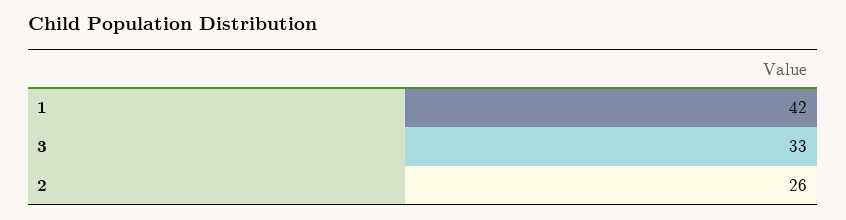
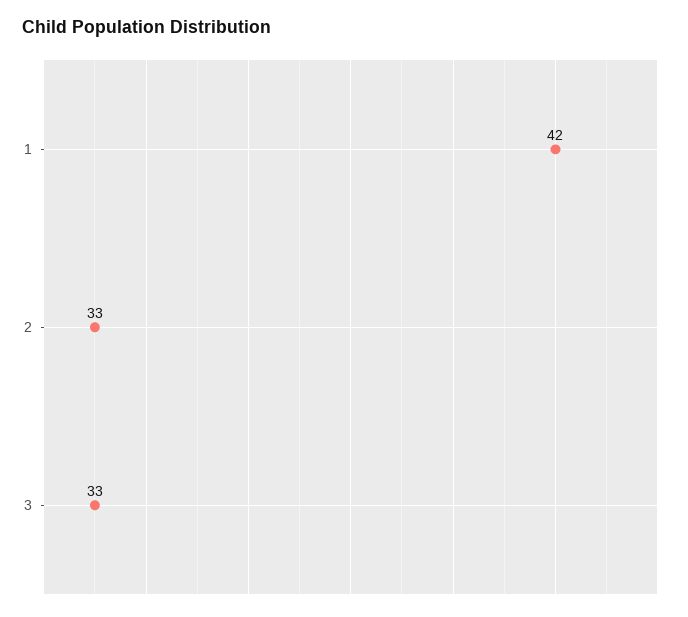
  {
    "1": 42,
    "3": 33,
-   "2": 26
+   "2": 33
  }

